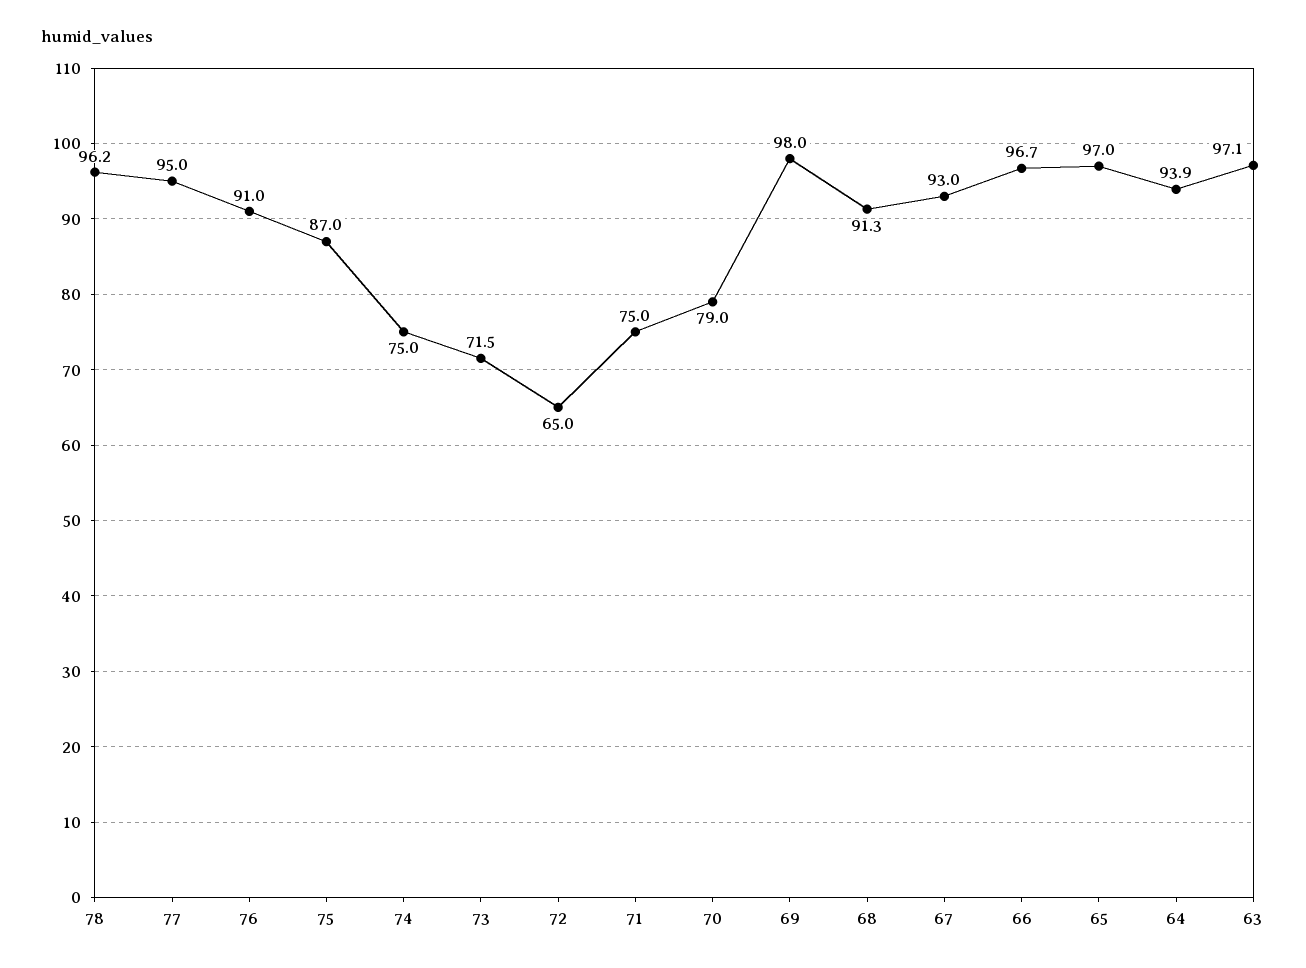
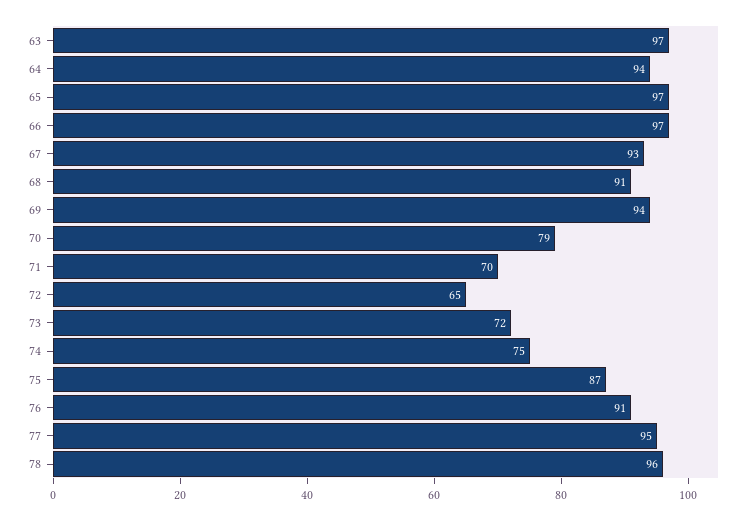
  {
    "78": 96.2,
    "77": 95,
    "76": 91,
    "75": 87,
    "74": 75,
    "73": 71.5,
    "72": 65,
-   "71": 75,
+   "71": 70,
    "70": 79,
-   "69": 98,
+   "69": 94,
    "68": 91.3,
    "67": 93,
    "66": 96.7,
    "65": 97,
    "64": 93.9,
    "63": 97.1
  }

